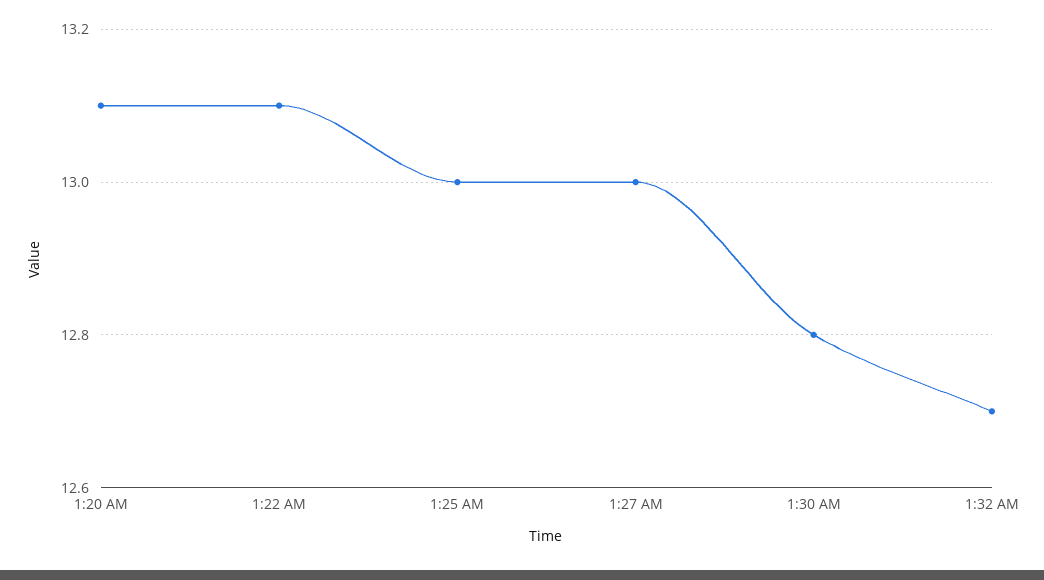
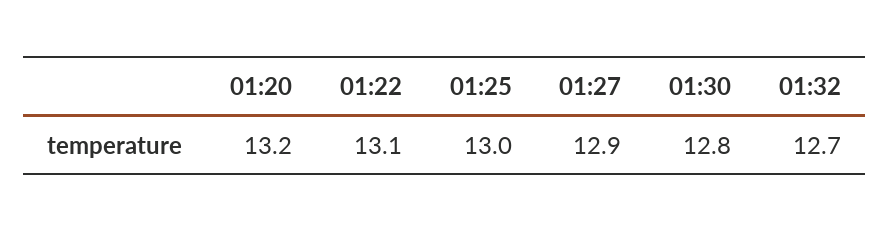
  {
-   "1:20 AM": 13.1,
+   "1:20 AM": 13.2,
    "1:22 AM": 13.1,
    "1:25 AM": 13,
-   "1:27 AM": 13,
+   "1:27 AM": 12.9,
    "1:30 AM": 12.8,
    "1:32 AM": 12.7
  }

